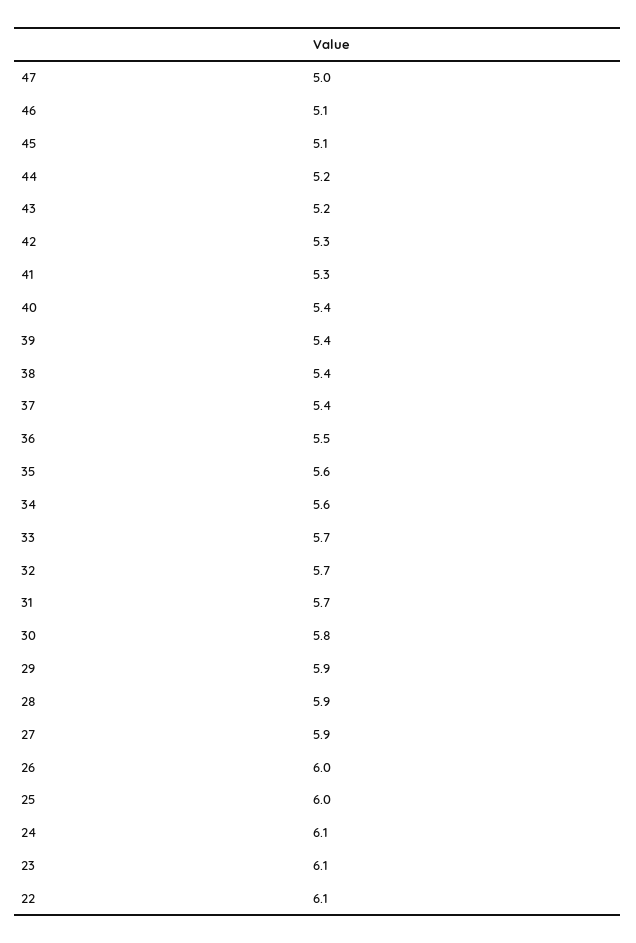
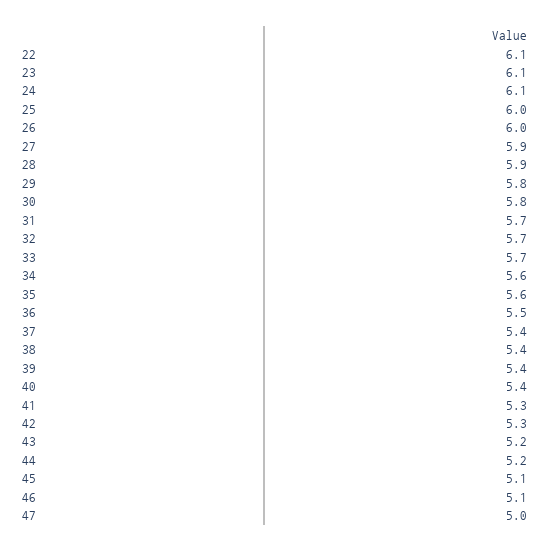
  {
    "47": 5,
    "46": 5.1,
    "45": 5.1,
    "44": 5.2,
    "43": 5.2,
    "42": 5.3,
    "41": 5.3,
    "40": 5.4,
    "39": 5.4,
    "38": 5.4,
    "37": 5.4,
    "36": 5.5,
    "35": 5.6,
    "34": 5.6,
    "33": 5.7,
    "32": 5.7,
    "31": 5.7,
    "30": 5.8,
-   "29": 5.9,
+   "29": 5.8,
    "28": 5.9,
    "27": 5.9,
    "26": 6,
    "25": 6,
    "24": 6.1,
    "23": 6.1,
    "22": 6.1
  }

